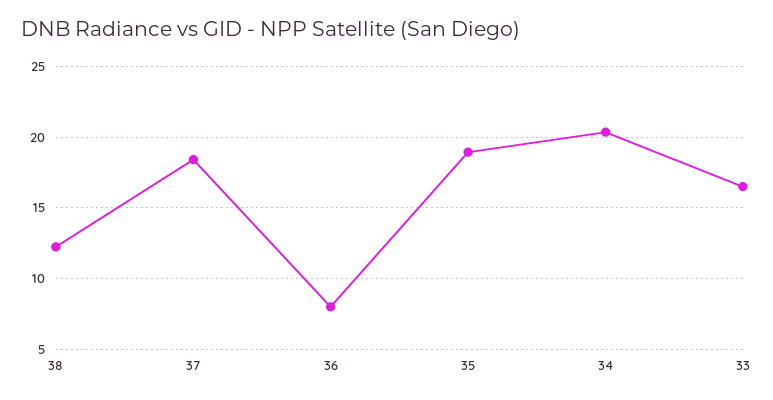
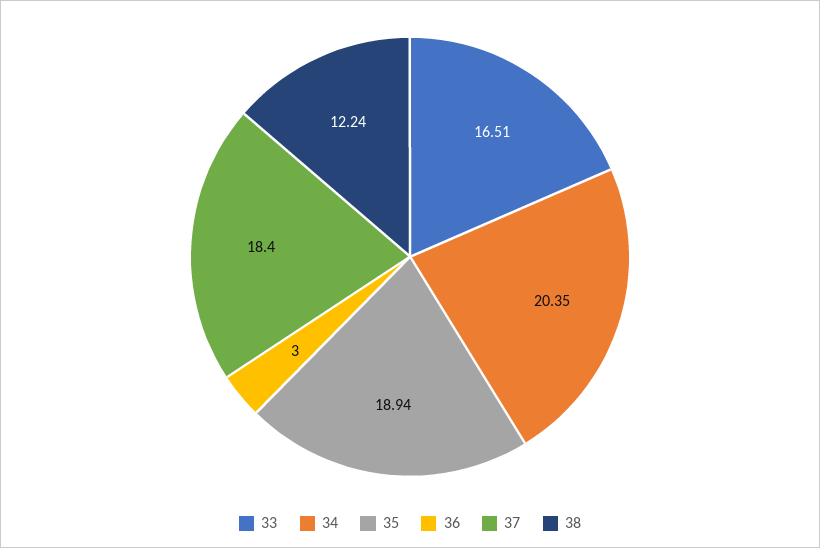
  {
    "38": 12.24,
    "37": 18.4,
-   "36": 8,
+   "36": 3,
    "35": 18.94,
    "34": 20.35,
    "33": 16.51
  }

